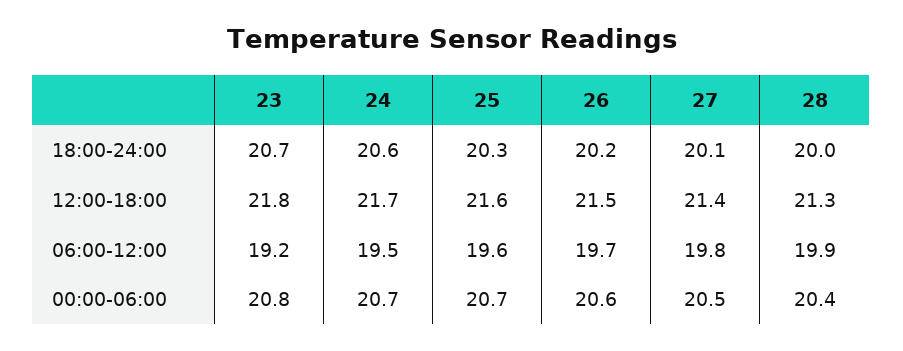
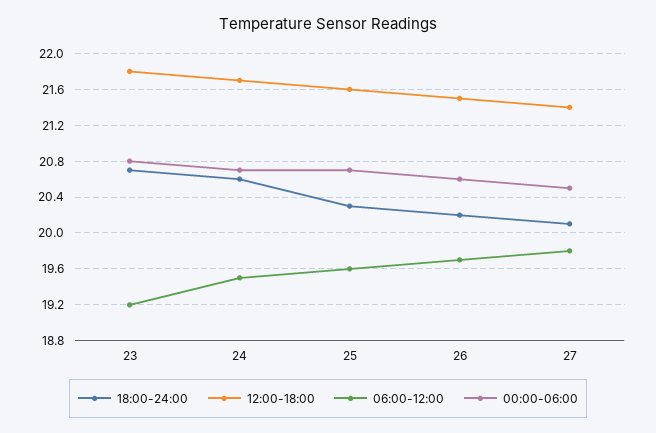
  {
    "18:00-24:00": {
      "23": 20.7,
      "24": 20.6,
      "25": 20.3,
      "26": 20.2,
-     "27": 20.1,
+     "27": 20.1
-     "28": 20
    },
    "12:00-18:00": {
      "23": 21.8,
      "24": 21.7,
      "25": 21.6,
      "26": 21.5,
-     "27": 21.4,
+     "27": 21.4
-     "28": 21.3
    },
    "06:00-12:00": {
      "23": 19.2,
      "24": 19.5,
      "25": 19.6,
      "26": 19.7,
-     "27": 19.8,
+     "27": 19.8
-     "28": 19.9
    },
    "00:00-06:00": {
      "23": 20.8,
      "24": 20.7,
      "25": 20.7,
      "26": 20.6,
-     "27": 20.5,
+     "27": 20.5
-     "28": 20.4
    }
  }

